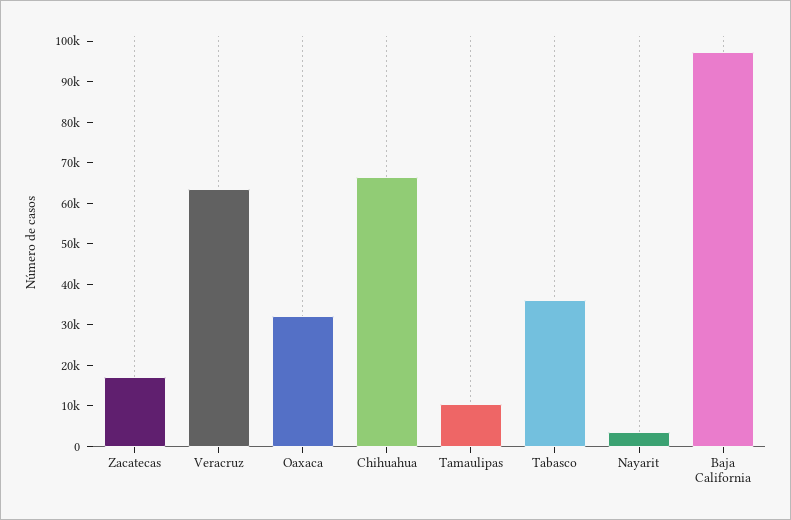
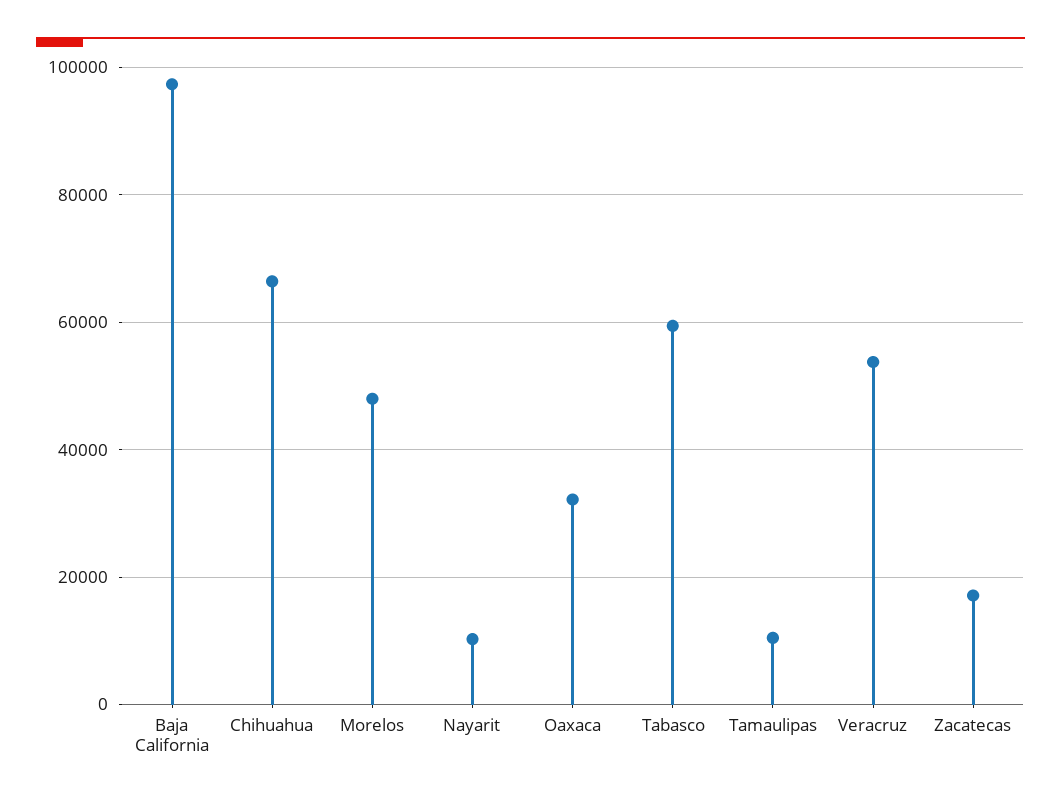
  {
    "Zacatecas": 18000,
-   "Veracruz": 64000,
+   "Veracruz": 54000,
    "Oaxaca": 32000,
    "Chihuahua": 66000,
    "Tamaulipas": 10000,
-   "Tabasco": 36000,
+   "Tabasco": 60000,
-   "Nayarit": 4000,
+   "Nayarit": 10000,
-   "Baja California": 98000
+   "Baja California": 98000,
+   "Morelos": 48000
  }

